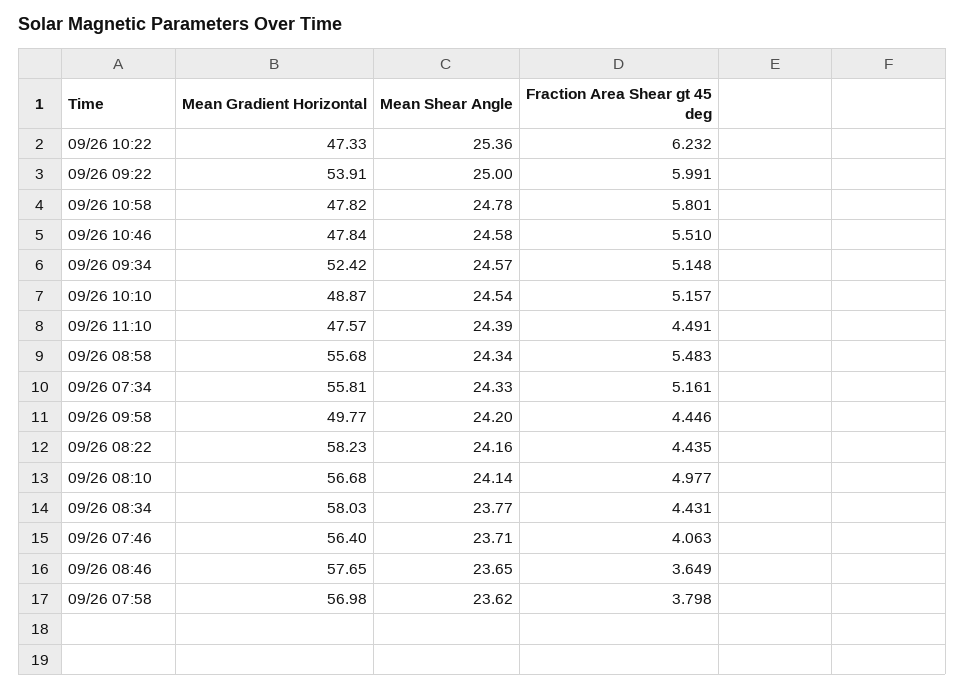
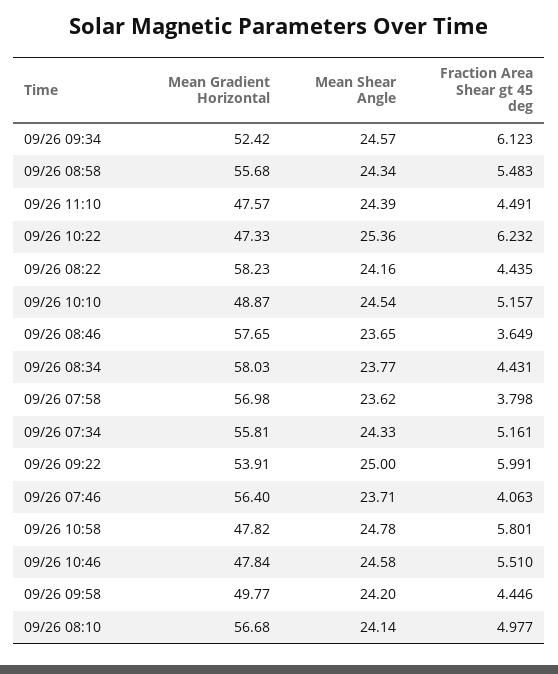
  {
    "Mean Gradient Horizontal": {
      "09/26 10:22": 47.33,
      "09/26 09:22": 53.91,
      "09/26 10:58": 47.82,
      "09/26 10:46": 47.84,
      "09/26 09:34": 52.42,
      "09/26 10:10": 48.87,
      "09/26 11:10": 47.57,
      "09/26 08:58": 55.68,
      "09/26 07:34": 55.81,
      "09/26 09:58": 49.77,
      "09/26 08:22": 58.23,
      "09/26 08:10": 56.68,
      "09/26 08:34": 58.03,
      "09/26 07:46": 56.4,
      "09/26 08:46": 57.65,
      "09/26 07:58": 56.98
    },
    "Mean Shear Angle": {
      "09/26 10:22": 25.36,
      "09/26 09:22": 25,
      "09/26 10:58": 24.78,
      "09/26 10:46": 24.58,
      "09/26 09:34": 24.57,
      "09/26 10:10": 24.54,
      "09/26 11:10": 24.39,
      "09/26 08:58": 24.34,
      "09/26 07:34": 24.33,
      "09/26 09:58": 24.2,
      "09/26 08:22": 24.16,
      "09/26 08:10": 24.14,
      "09/26 08:34": 23.77,
      "09/26 07:46": 23.71,
      "09/26 08:46": 23.65,
      "09/26 07:58": 23.62
    },
    "Fraction Area Shear gt 45 deg": {
      "09/26 10:22": 6.232,
      "09/26 09:22": 5.991,
      "09/26 10:58": 5.801,
      "09/26 10:46": 5.51,
-     "09/26 09:34": 5.148,
+     "09/26 09:34": 6.123,
      "09/26 10:10": 5.157,
      "09/26 11:10": 4.491,
      "09/26 08:58": 5.483,
      "09/26 07:34": 5.161,
      "09/26 09:58": 4.446,
      "09/26 08:22": 4.435,
      "09/26 08:10": 4.977,
      "09/26 08:34": 4.431,
      "09/26 07:46": 4.063,
      "09/26 08:46": 3.649,
      "09/26 07:58": 3.798
    }
  }

